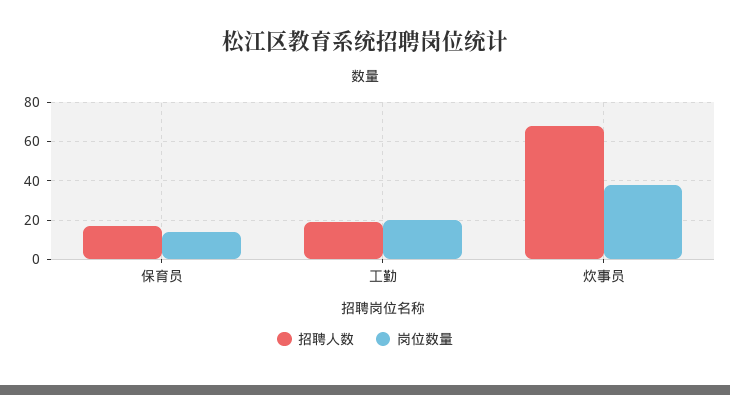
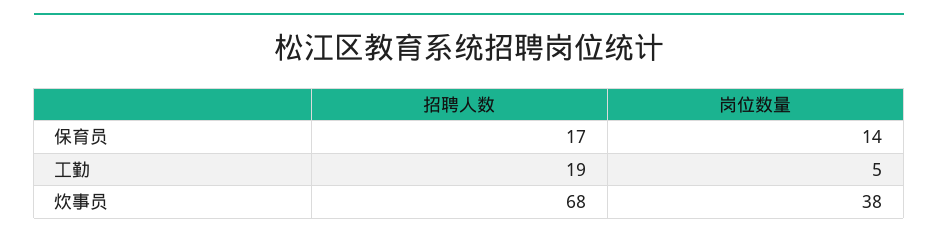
  {
    "招聘人数": {
      "保育员": 17,
      "工勤": 19,
      "炊事员": 68
    },
    "岗位数量": {
      "保育员": 14,
-     "工勤": 20,
+     "工勤": 5,
      "炊事员": 38
    }
  }

